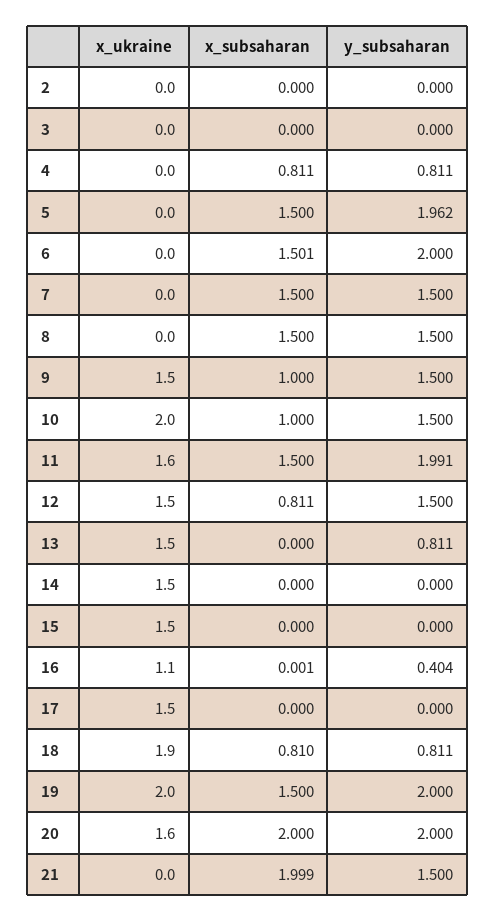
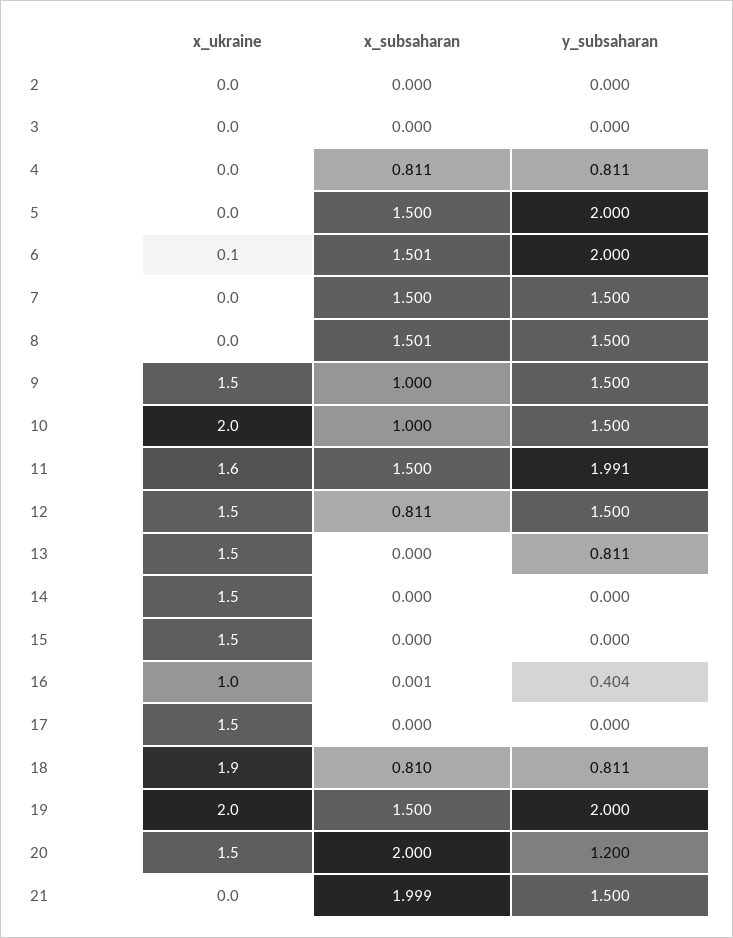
  {
    "x_ukraine": {
      "2": 0,
      "3": 0,
      "4": 0,
      "5": 0,
-     "6": 0,
+     "6": 0.1,
      "7": 0,
      "8": 0,
      "9": 1.5,
      "10": 2,
      "11": 1.6,
      "12": 1.5,
      "13": 1.5,
      "14": 1.5,
      "15": 1.5,
-     "16": 1.1,
+     "16": 1,
      "17": 1.5,
      "18": 1.9,
      "19": 2,
-     "20": 1.6,
+     "20": 1.5,
      "21": 0
    },
    "x_subsaharan": {
      "2": 0,
      "3": 0,
      "4": 0.811,
      "5": 1.5,
      "6": 1.501,
      "7": 1.5,
-     "8": 1.5,
+     "8": 1.501,
      "9": 1,
      "10": 1,
      "11": 1.5,
      "12": 0.811,
      "13": 0,
      "14": 0,
      "15": 0,
      "16": 0.001,
      "17": 0,
      "18": 0.81,
      "19": 1.5,
      "20": 2,
      "21": 1.999
    },
    "y_subsaharan": {
      "2": 0,
      "3": 0,
      "4": 0.811,
-     "5": 1.962,
+     "5": 2,
      "6": 2,
      "7": 1.5,
      "8": 1.5,
      "9": 1.5,
      "10": 1.5,
      "11": 1.991,
      "12": 1.5,
      "13": 0.811,
      "14": 0,
      "15": 0,
      "16": 0.404,
      "17": 0,
      "18": 0.811,
      "19": 2,
-     "20": 2,
+     "20": 1.2,
      "21": 1.5
    }
  }

